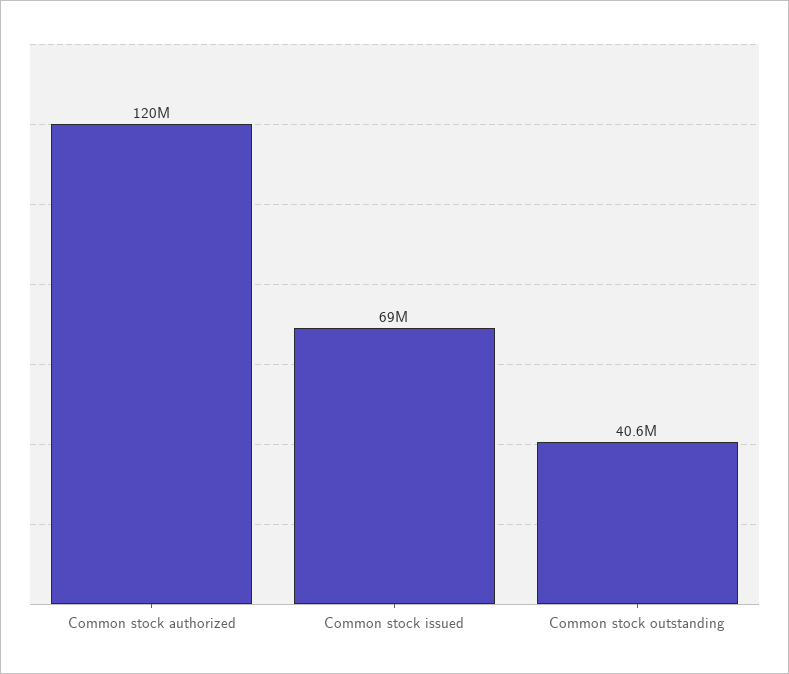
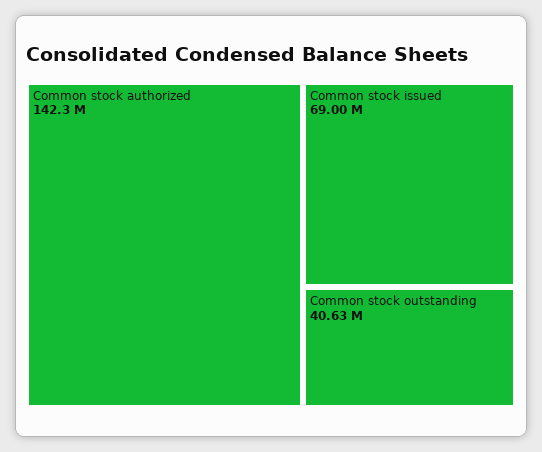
  {
-   "Common stock authorized": 120000000,
+   "Common stock authorized": 142300000,
    "Common stock issued": 69000000,
    "Common stock outstanding": 40630000
  }

